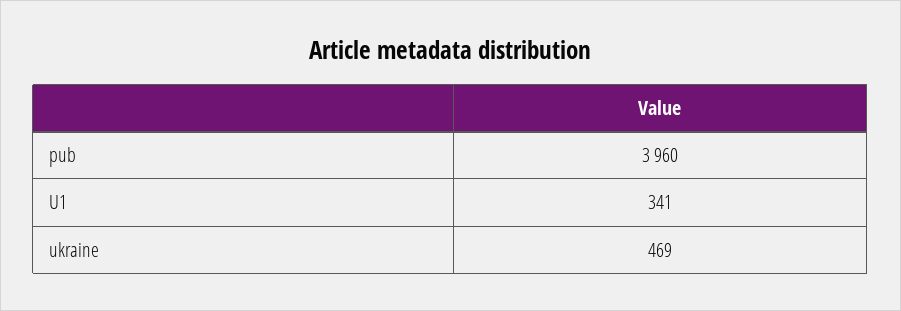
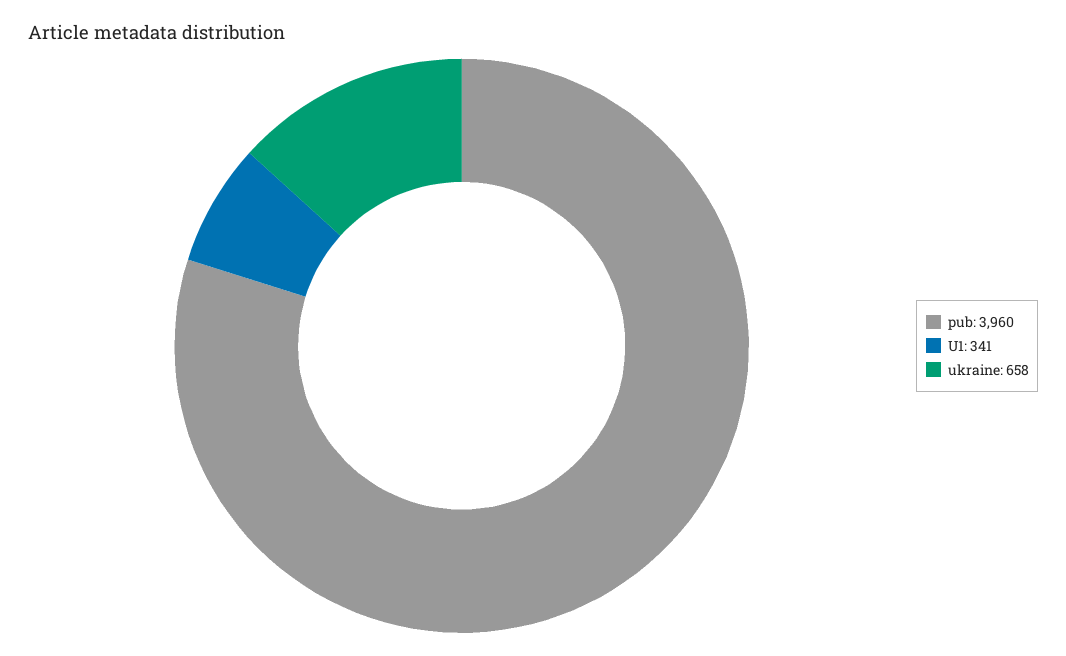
  {
    "pub": 3960,
    "U1": 341,
-   "ukraine": 469
+   "ukraine": 658
  }

